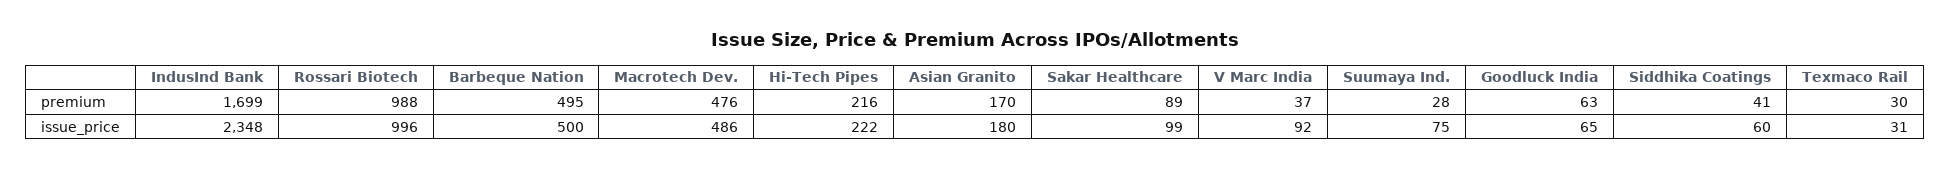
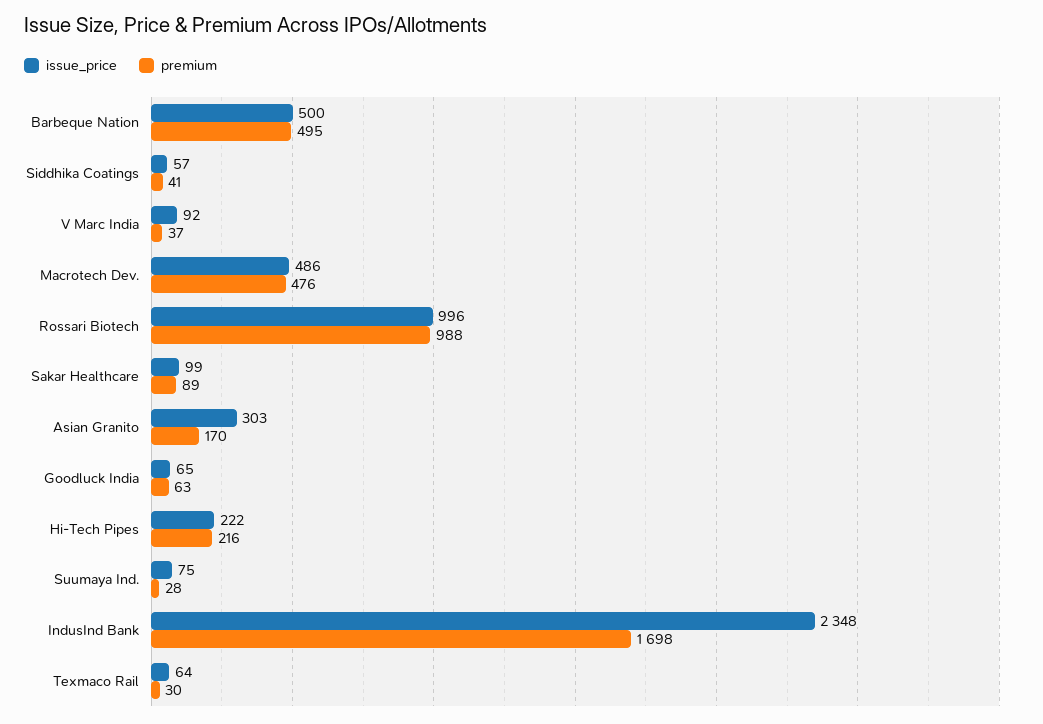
  {
    "premium": {
-     "IndusInd Bank": 1699,
+     "IndusInd Bank": 1698,
      "Rossari Biotech": 988,
      "Barbeque Nation": 495,
      "Macrotech Dev.": 476,
      "Hi-Tech Pipes": 216,
      "Asian Granito": 170,
      "Sakar Healthcare": 89,
      "V Marc India": 37,
      "Suumaya Ind.": 28,
      "Goodluck India": 63,
      "Siddhika Coatings": 41,
      "Texmaco Rail": 30
    },
    "issue_price": {
      "IndusInd Bank": 2348,
      "Rossari Biotech": 996,
      "Barbeque Nation": 500,
      "Macrotech Dev.": 486,
      "Hi-Tech Pipes": 222,
-     "Asian Granito": 180,
+     "Asian Granito": 303,
      "Sakar Healthcare": 99,
      "V Marc India": 92,
      "Suumaya Ind.": 75,
      "Goodluck India": 65,
-     "Siddhika Coatings": 60,
+     "Siddhika Coatings": 57,
-     "Texmaco Rail": 31
+     "Texmaco Rail": 64
    }
  }

